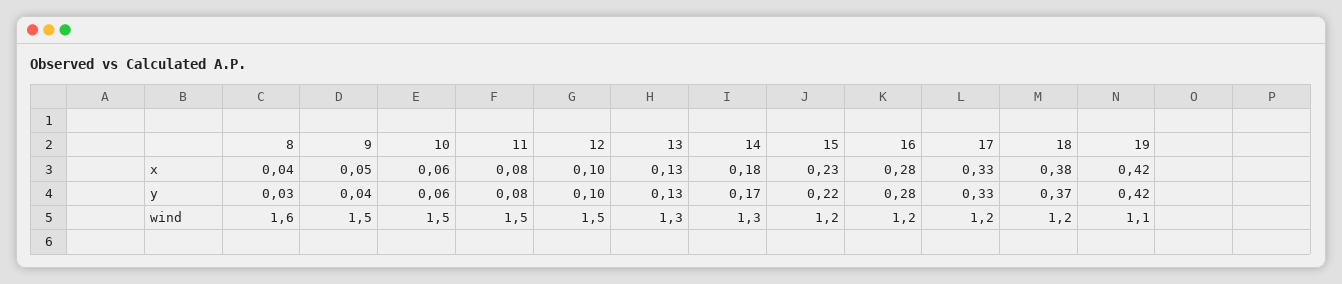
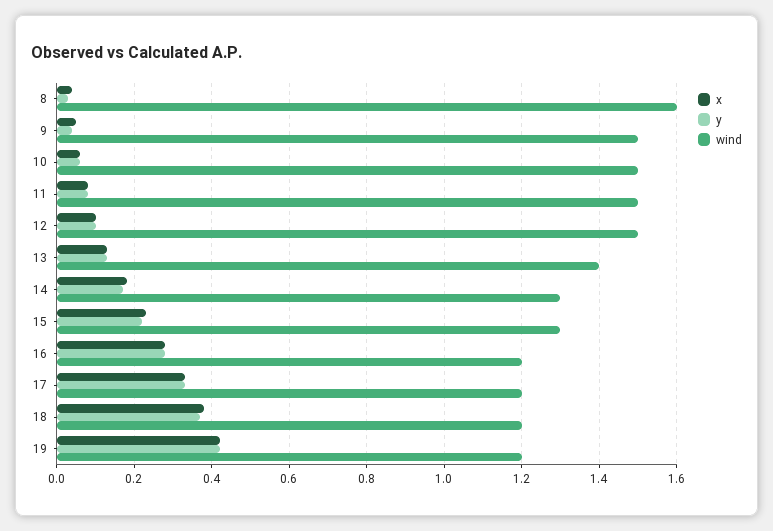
  {
    "x": {
      "8": 0.04,
      "9": 0.05,
      "10": 0.06,
      "11": 0.08,
      "12": 0.1,
      "13": 0.13,
      "14": 0.18,
      "15": 0.23,
      "16": 0.28,
      "17": 0.33,
      "18": 0.38,
      "19": 0.42
    },
    "y": {
      "8": 0.03,
      "9": 0.04,
      "10": 0.06,
      "11": 0.08,
      "12": 0.1,
      "13": 0.13,
      "14": 0.17,
      "15": 0.22,
      "16": 0.28,
      "17": 0.33,
      "18": 0.37,
      "19": 0.42
    },
    "wind": {
      "8": 1.6,
      "9": 1.5,
      "10": 1.5,
      "11": 1.5,
      "12": 1.5,
-     "13": 1.3,
+     "13": 1.4,
      "14": 1.3,
-     "15": 1.2,
+     "15": 1.3,
      "16": 1.2,
      "17": 1.2,
      "18": 1.2,
-     "19": 1.1
+     "19": 1.2
    }
  }

